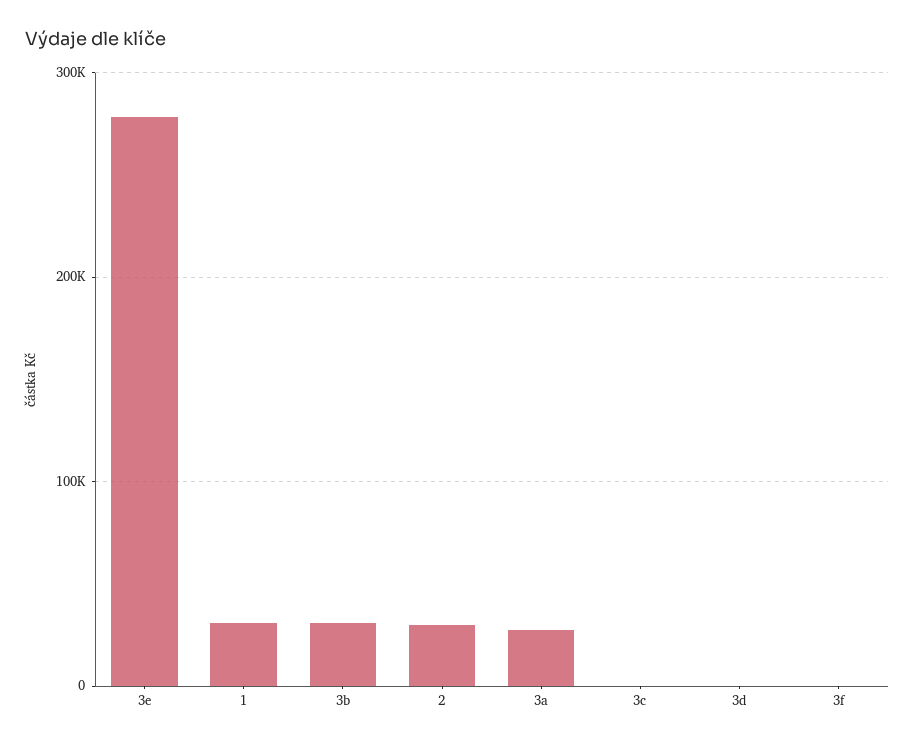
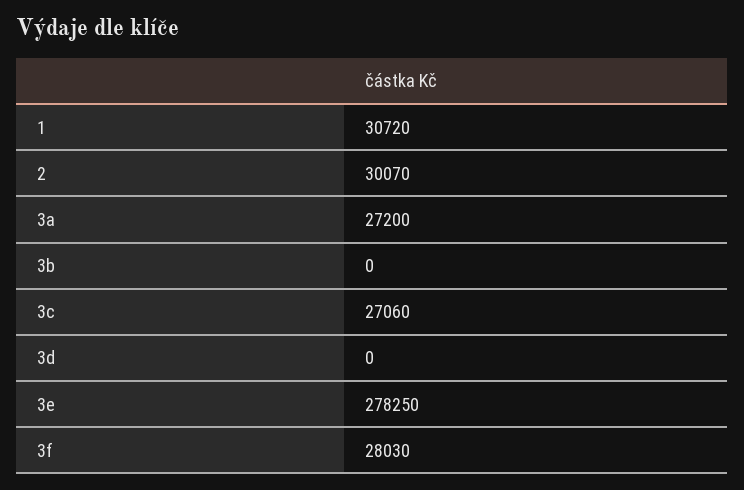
  {
    "3e": 278250,
    "1": 30720,
-   "3b": 30000,
+   "3b": 0,
    "2": 30070,
    "3a": 27200,
-   "3c": 0,
+   "3c": 27060,
    "3d": 0,
-   "3f": 0
+   "3f": 28030
  }

